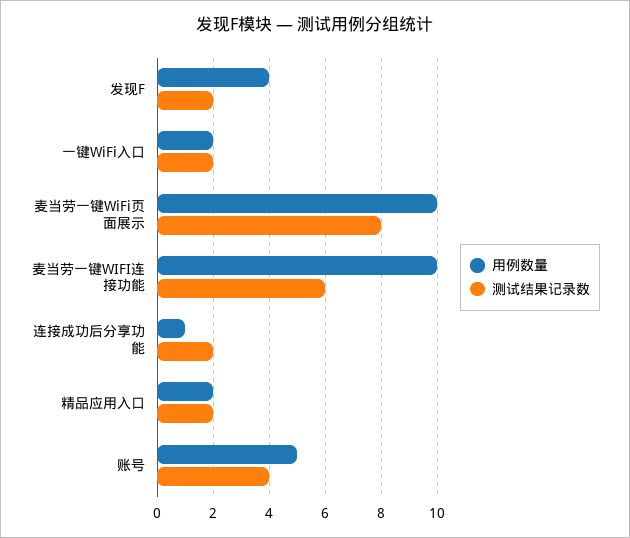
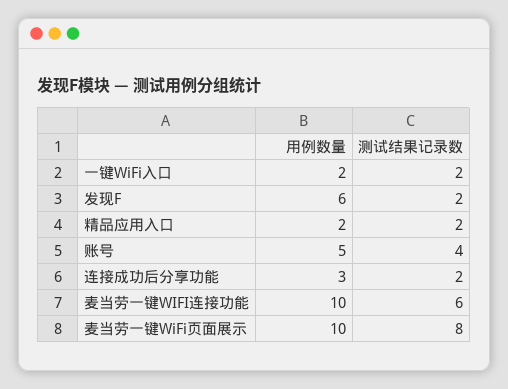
  {
    "用例数量": {
-     "发现F": 4,
+     "发现F": 6,
      "一键WiFi入口": 2,
      "麦当劳一键WiFi页面展示": 10,
      "麦当劳一键WIFI连接功能": 10,
-     "连接成功后分享功能": 1,
+     "连接成功后分享功能": 3,
      "精品应用入口": 2,
      "账号": 5
    },
    "测试结果记录数": {
      "发现F": 2,
      "一键WiFi入口": 2,
      "麦当劳一键WiFi页面展示": 8,
      "麦当劳一键WIFI连接功能": 6,
      "连接成功后分享功能": 2,
      "精品应用入口": 2,
      "账号": 4
    }
  }

